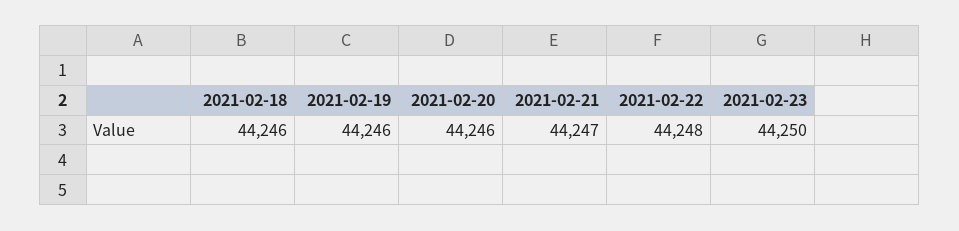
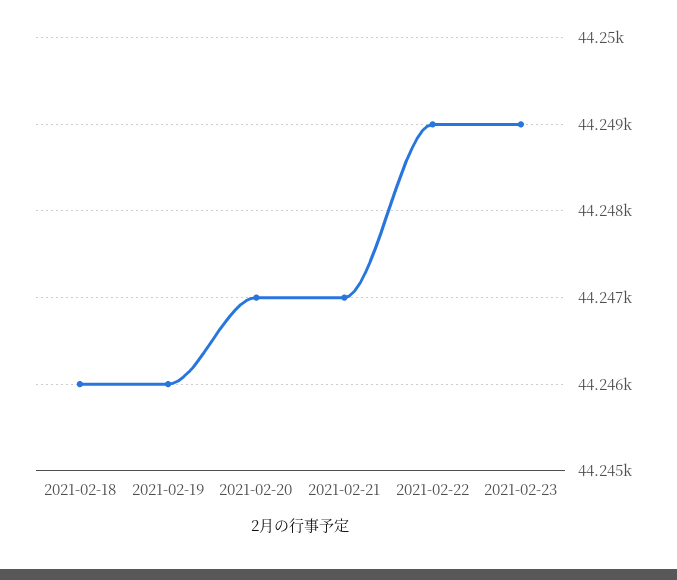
  {
    "2021-02-18": 44246,
    "2021-02-19": 44246,
-   "2021-02-20": 44246,
+   "2021-02-20": 44247,
    "2021-02-21": 44247,
-   "2021-02-22": 44248,
+   "2021-02-22": 44249,
-   "2021-02-23": 44250
+   "2021-02-23": 44249
  }

